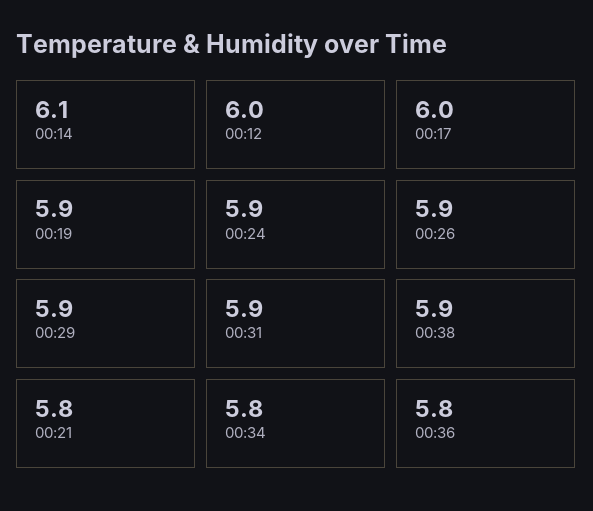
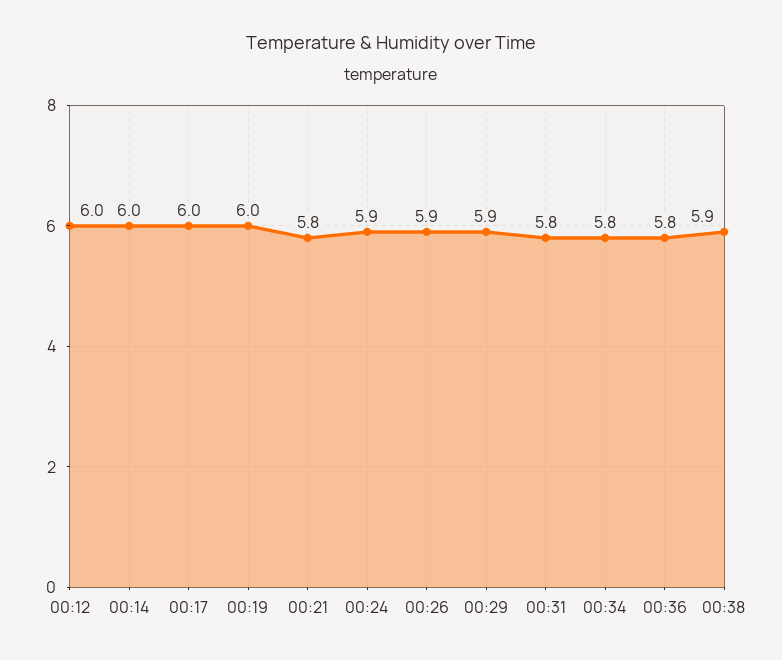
  {
-   "00:14": 6.1,
+   "00:14": 6,
    "00:12": 6,
    "00:17": 6,
-   "00:19": 5.9,
+   "00:19": 6,
    "00:24": 5.9,
    "00:26": 5.9,
    "00:29": 5.9,
-   "00:31": 5.9,
+   "00:31": 5.8,
    "00:38": 5.9,
    "00:21": 5.8,
    "00:34": 5.8,
    "00:36": 5.8
  }

